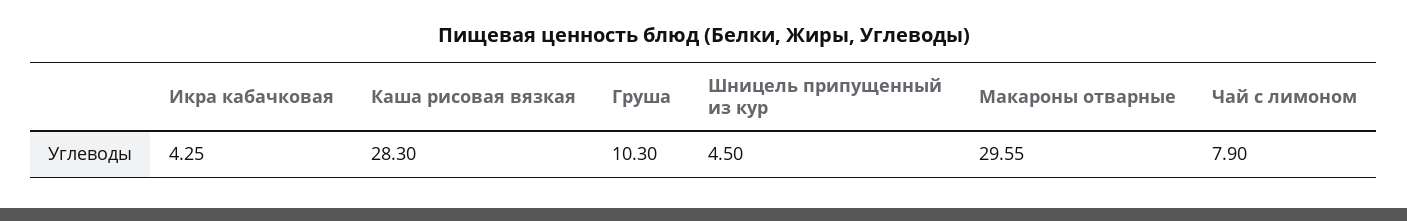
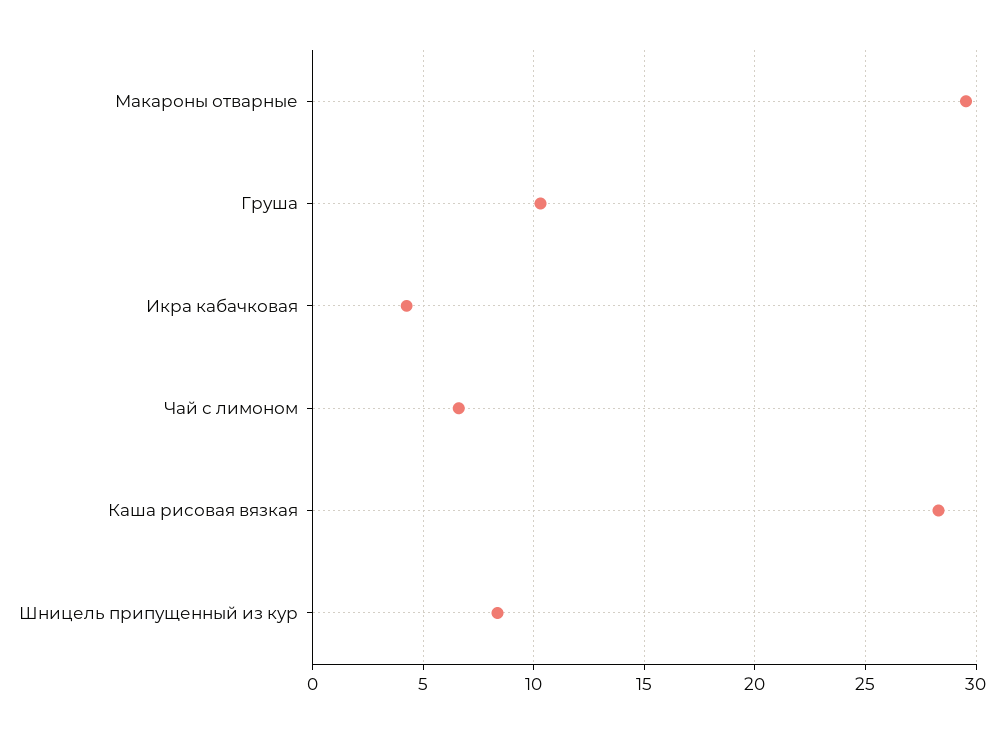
  {
    "Икра кабачковая": 4.25,
    "Каша рисовая вязкая": 28.3,
    "Груша": 10.3,
-   "Шницель припущенный из кур": 4.5,
+   "Шницель припущенный из кур": 8.5,
    "Макароны отварные": 29.55,
-   "Чай с лимоном": 7.9
+   "Чай с лимоном": 6.5
  }

